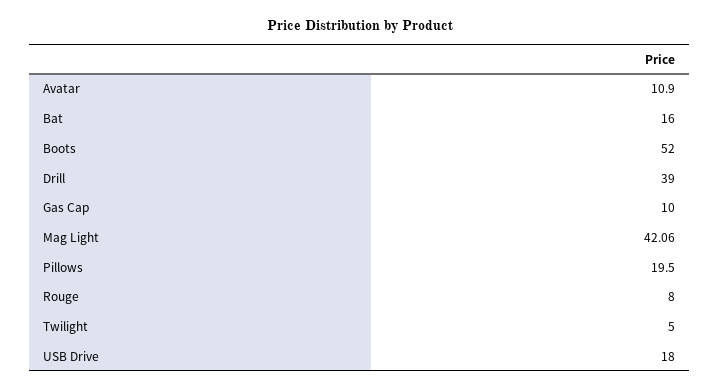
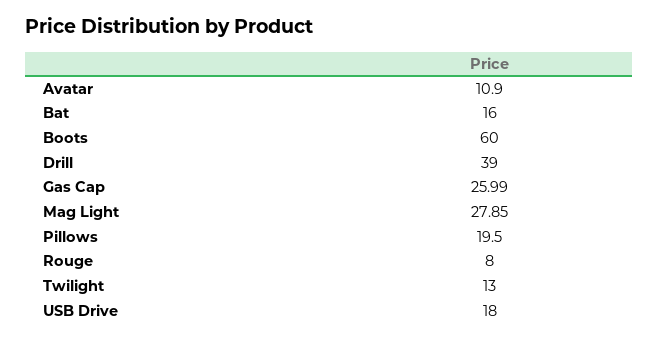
  {
    "Avatar": 10.9,
    "Bat": 16,
-   "Boots": 52,
+   "Boots": 60,
    "Drill": 39,
-   "Gas Cap": 10,
+   "Gas Cap": 25.99,
-   "Mag Light": 42.06,
+   "Mag Light": 27.85,
    "Pillows": 19.5,
    "Rouge": 8,
-   "Twilight": 5,
+   "Twilight": 13,
    "USB Drive": 18
  }

